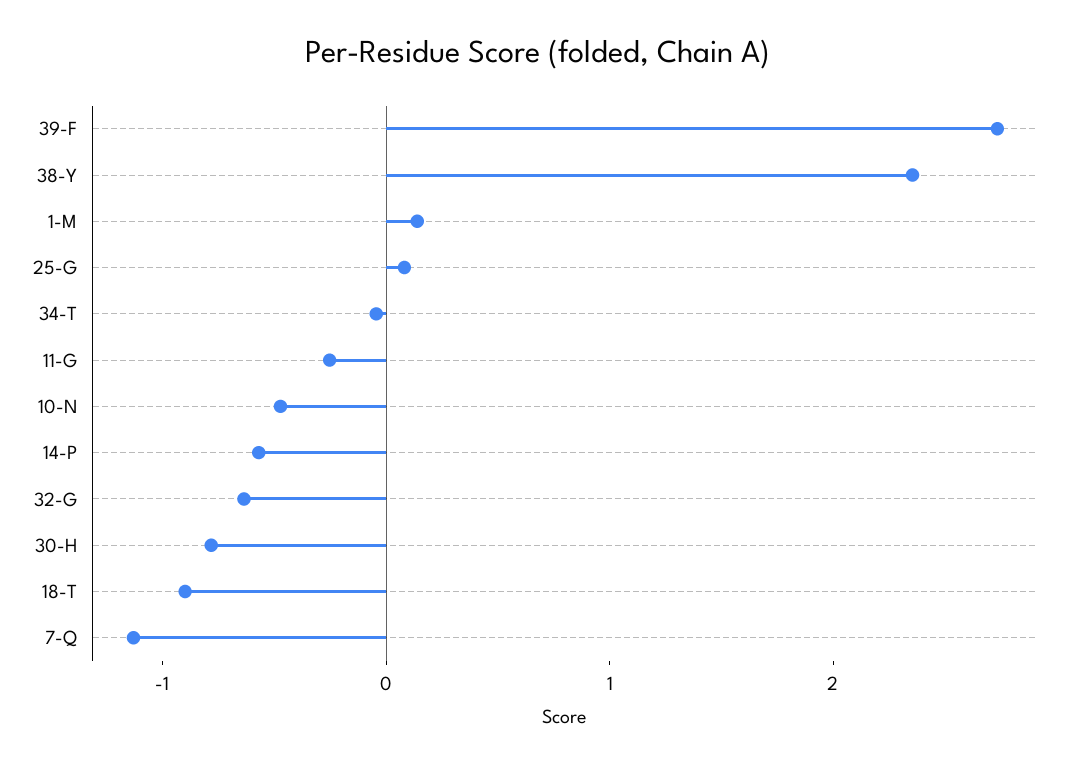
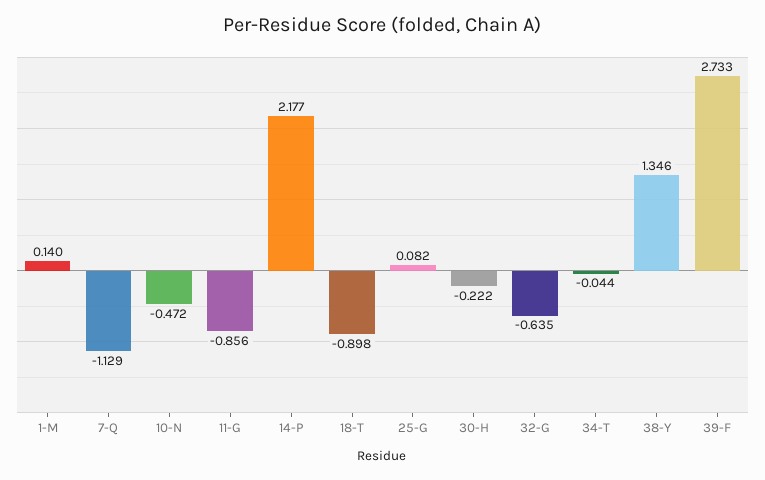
  {
    "39-F": 2.733,
-   "38-Y": 2.4,
+   "38-Y": 1.346,
    "1-M": 0.14,
    "25-G": 0.082,
    "34-T": -0.044,
-   "11-G": -0.2,
+   "11-G": -0.856,
    "10-N": -0.472,
-   "14-P": -0.6,
+   "14-P": 2.177,
    "32-G": -0.635,
-   "30-H": -0.8,
+   "30-H": -0.222,
    "18-T": -0.898,
    "7-Q": -1.129
  }

